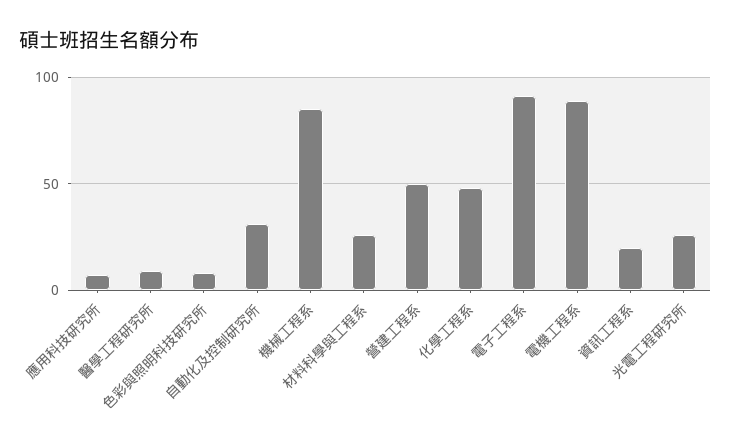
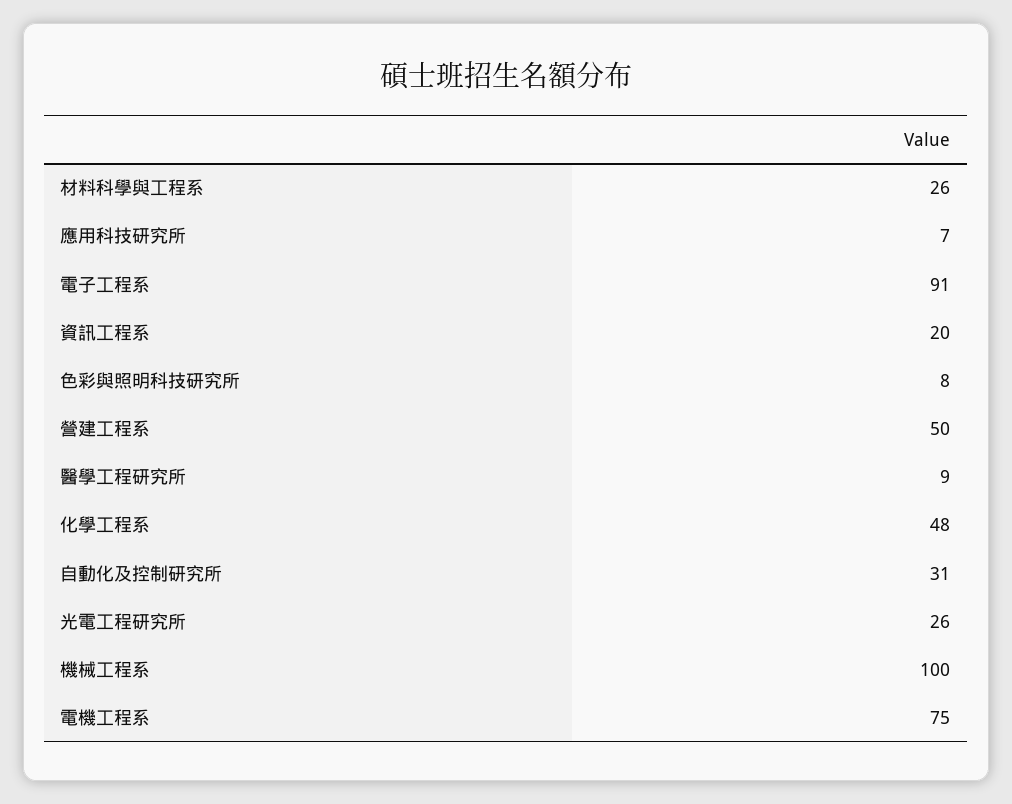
  {
    "應用科技研究所": 7,
    "醫學工程研究所": 9,
    "色彩與照明科技研究所": 8,
    "自動化及控制研究所": 31,
-   "機械工程系": 85,
+   "機械工程系": 100,
    "材料科學與工程系": 26,
    "營建工程系": 50,
    "化學工程系": 48,
    "電子工程系": 91,
-   "電機工程系": 90,
+   "電機工程系": 75,
    "資訊工程系": 20,
    "光電工程研究所": 26
  }

